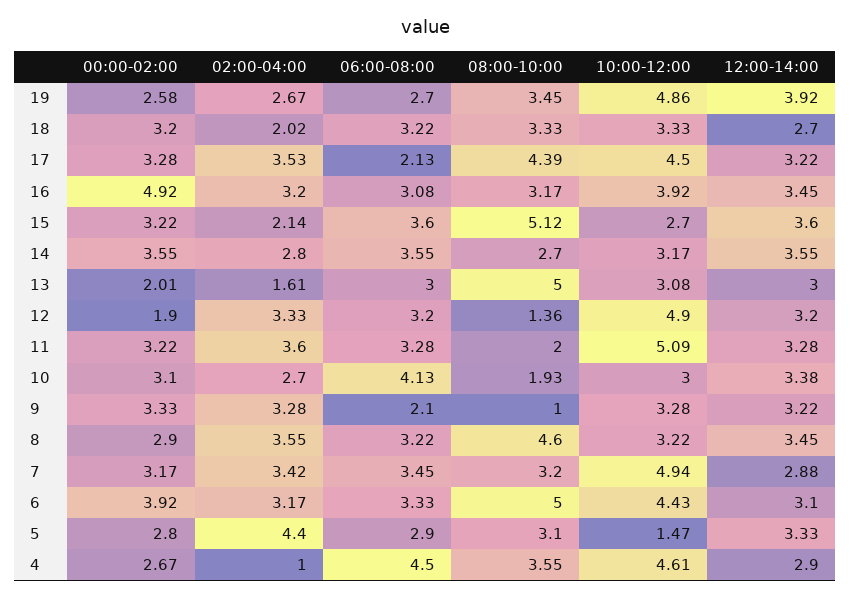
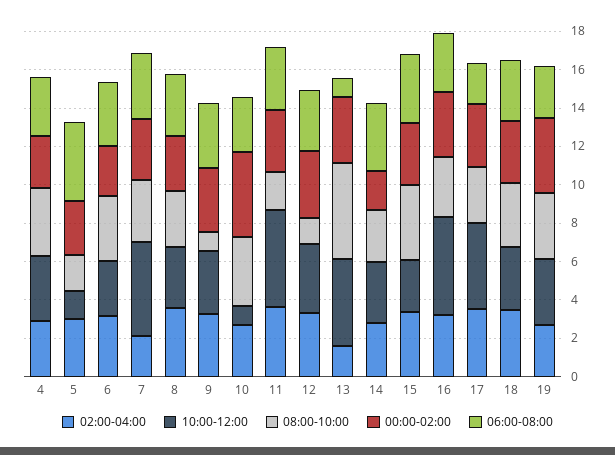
  {
    "00:00-02:00": {
-     "19": 2.58,
+     "19": 4,
      "18": 3.2,
      "17": 3.28,
-     "16": 4.92,
+     "16": 3.5,
      "15": 3.22,
-     "14": 3.55,
+     "14": 2,
-     "13": 2.01,
+     "13": 3.5,
-     "12": 1.9,
+     "12": 3.5,
      "11": 3.22,
-     "10": 3.1,
+     "10": 4.5,
      "9": 3.33,
      "8": 2.9,
      "7": 3.17,
-     "6": 3.92,
+     "6": 2.5,
      "5": 2.8,
      "4": 2.67
    },
    "02:00-04:00": {
      "19": 2.67,
-     "18": 2.02,
+     "18": 3.5,
      "17": 3.53,
      "16": 3.2,
-     "15": 2.14,
+     "15": 3.5,
      "14": 2.8,
      "13": 1.61,
      "12": 3.33,
      "11": 3.6,
      "10": 2.7,
      "9": 3.28,
      "8": 3.55,
-     "7": 3.42,
+     "7": 2,
      "6": 3.17,
-     "5": 4.4,
+     "5": 3,
-     "4": 1
+     "4": 3
    },
    "06:00-08:00": {
      "19": 2.7,
      "18": 3.22,
      "17": 2.13,
      "16": 3.08,
      "15": 3.6,
      "14": 3.55,
-     "13": 3,
+     "13": 1,
      "12": 3.2,
      "11": 3.28,
-     "10": 4.13,
+     "10": 3,
-     "9": 2.1,
+     "9": 3.5,
      "8": 3.22,
      "7": 3.45,
      "6": 3.33,
-     "5": 2.9,
+     "5": 4,
-     "4": 4.5
+     "4": 3
    },
    "08:00-10:00": {
      "19": 3.45,
      "18": 3.33,
-     "17": 4.39,
+     "17": 3,
      "16": 3.17,
-     "15": 5.12,
+     "15": 4,
      "14": 2.7,
      "13": 5,
      "12": 1.36,
      "11": 2,
-     "10": 1.93,
+     "10": 3.5,
      "9": 1,
-     "8": 4.6,
+     "8": 3,
      "7": 3.2,
-     "6": 5,
+     "6": 3.5,
-     "5": 3.1,
+     "5": 2,
      "4": 3.55
    },
    "10:00-12:00": {
-     "19": 4.86,
+     "19": 3.5,
      "18": 3.33,
      "17": 4.5,
-     "16": 3.92,
+     "16": 5,
      "15": 2.7,
      "14": 3.17,
-     "13": 3.08,
+     "13": 4.5,
-     "12": 4.9,
+     "12": 3.5,
      "11": 5.09,
-     "10": 3,
+     "10": 1,
      "9": 3.28,
      "8": 3.22,
      "7": 4.94,
-     "6": 4.43,
+     "6": 3,
      "5": 1.47,
-     "4": 4.61
+     "4": 3.5
-   },
+   }
-   "12:00-14:00": {
-     "19": 3.92,
-     "18": 2.7,
-     "17": 3.22,
-     "16": 3.45,
-     "15": 3.6,
-     "14": 3.55,
-     "13": 3,
-     "12": 3.2,
-     "11": 3.28,
-     "10": 3.38,
-     "9": 3.22,
-     "8": 3.45,
-     "7": 2.88,
-     "6": 3.1,
-     "5": 3.33,
-     "4": 2.9
-   }
  }

